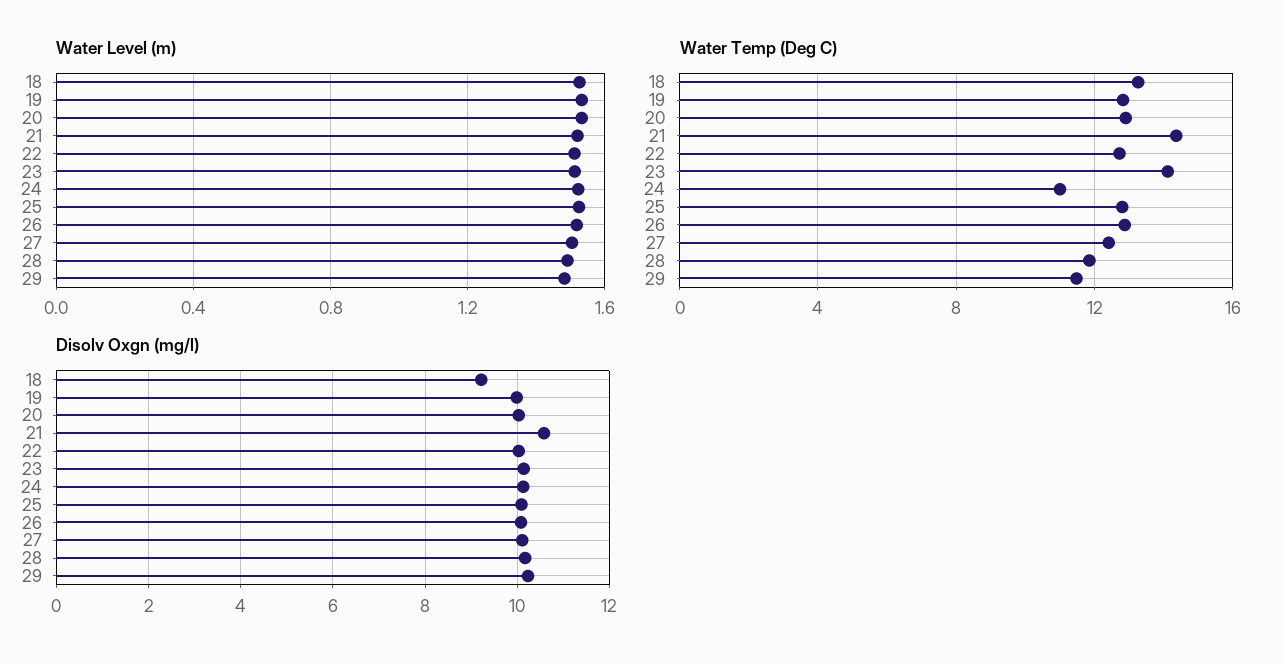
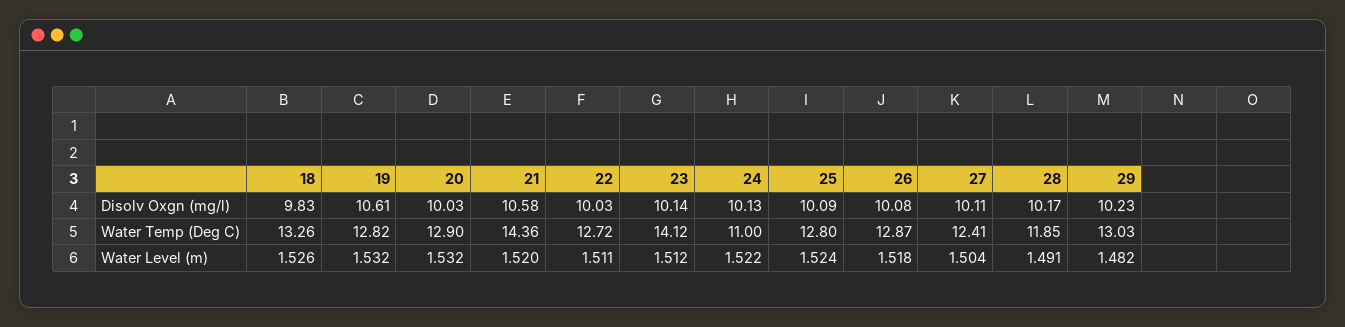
  {
    "Water Level (m)": {
      "18": 1.526,
      "19": 1.532,
      "20": 1.532,
      "21": 1.52,
      "22": 1.511,
      "23": 1.512,
      "24": 1.522,
      "25": 1.524,
      "26": 1.518,
      "27": 1.504,
      "28": 1.491,
      "29": 1.482
    },
    "Water Temp (Deg C)": {
      "18": 13.26,
      "19": 12.82,
      "20": 12.9,
      "21": 14.36,
      "22": 12.72,
      "23": 14.12,
      "24": 11,
      "25": 12.8,
      "26": 12.87,
      "27": 12.41,
      "28": 11.85,
-     "29": 11.5
+     "29": 13.03
    },
    "Disolv Oxgn (mg/l)": {
-     "18": 9.2,
+     "18": 9.83,
-     "19": 10,
+     "19": 10.61,
      "20": 10.03,
      "21": 10.58,
      "22": 10.03,
      "23": 10.14,
      "24": 10.13,
      "25": 10.09,
      "26": 10.08,
      "27": 10.11,
      "28": 10.17,
      "29": 10.23
    }
  }

